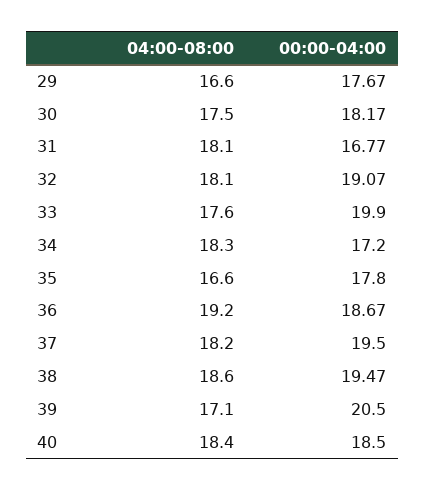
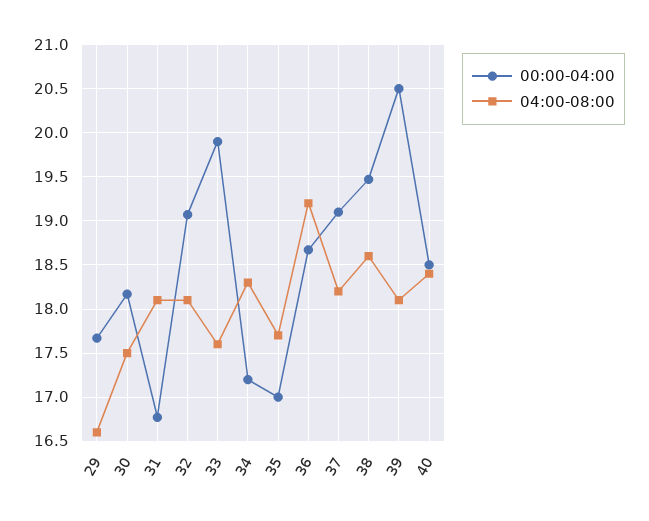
  {
    "04:00-08:00": {
      "29": 16.6,
      "30": 17.5,
      "31": 18.1,
      "32": 18.1,
      "33": 17.6,
      "34": 18.3,
-     "35": 16.6,
+     "35": 17.7,
      "36": 19.2,
      "37": 18.2,
      "38": 18.6,
-     "39": 17.1,
+     "39": 18.1,
      "40": 18.4
    },
    "00:00-04:00": {
      "29": 17.67,
      "30": 18.17,
      "31": 16.77,
      "32": 19.07,
      "33": 19.9,
      "34": 17.2,
-     "35": 17.8,
+     "35": 17,
      "36": 18.67,
-     "37": 19.5,
+     "37": 19.1,
      "38": 19.47,
      "39": 20.5,
      "40": 18.5
    }
  }

